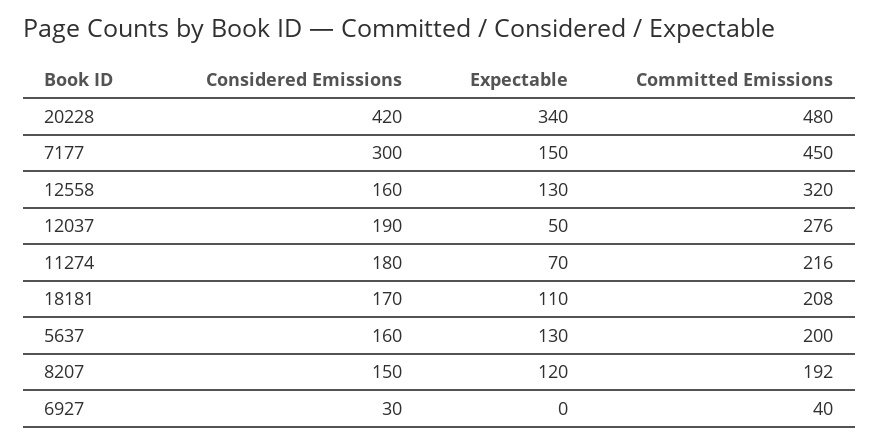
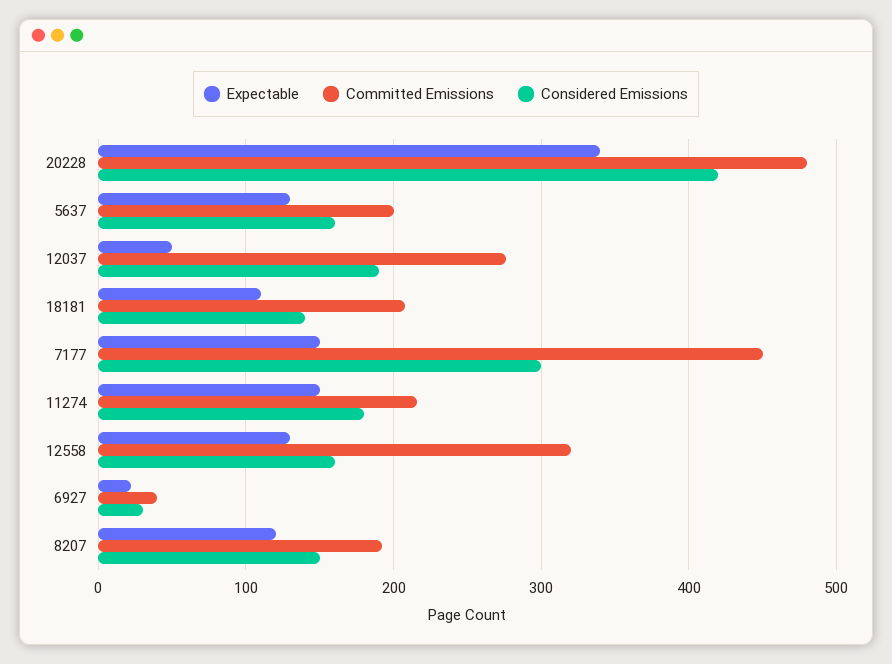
  {
    "Considered Emissions": {
      "20228": 420,
      "7177": 300,
      "12558": 160,
      "12037": 190,
      "11274": 180,
-     "18181": 170,
+     "18181": 140,
      "5637": 160,
      "8207": 150,
      "6927": 30
    },
    "Expectable": {
      "20228": 340,
      "7177": 150,
      "12558": 130,
      "12037": 50,
-     "11274": 70,
+     "11274": 150,
      "18181": 110,
      "5637": 130,
      "8207": 120,
-     "6927": 0
+     "6927": 20
    },
    "Committed Emissions": {
      "20228": 480,
      "7177": 450,
      "12558": 320,
      "12037": 276,
      "11274": 216,
      "18181": 208,
      "5637": 200,
      "8207": 192,
      "6927": 40
    }
  }

